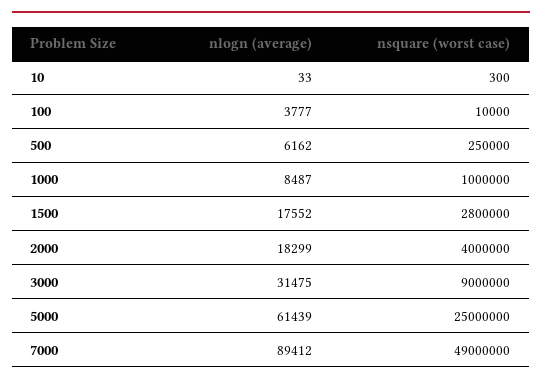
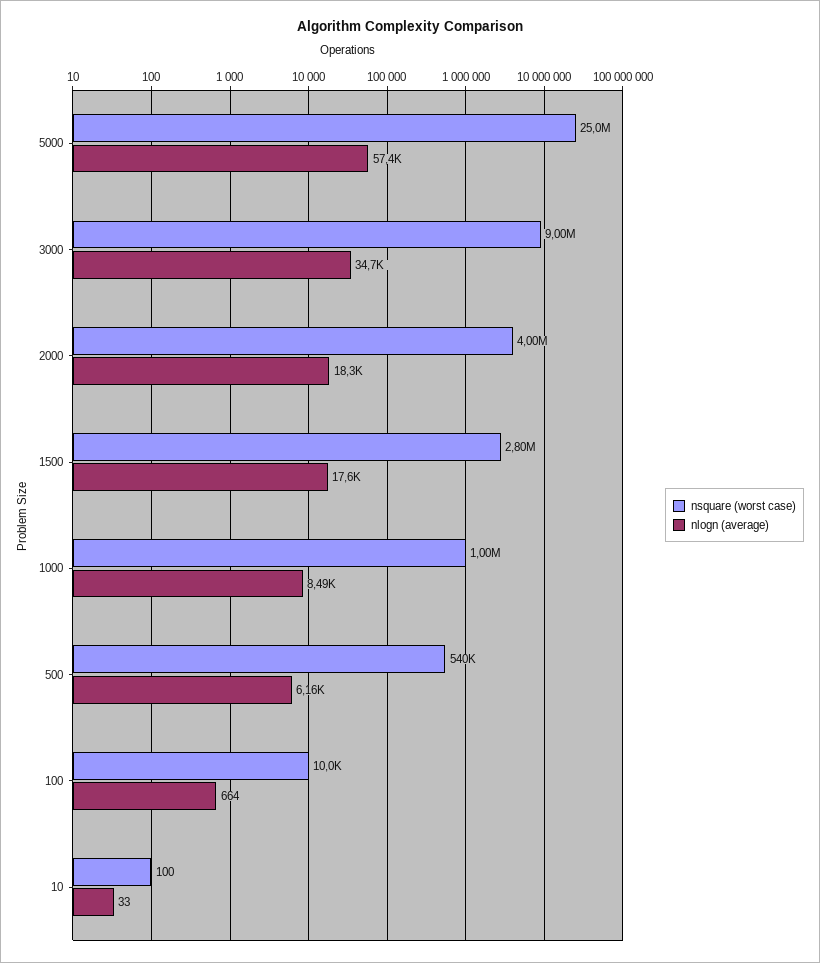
  {
    "nlogn (average)": {
      "10": 33,
-     "100": 3777,
+     "100": 664,
      "500": 6162,
      "1000": 8487,
      "1500": 17552,
      "2000": 18299,
-     "3000": 31475,
+     "3000": 34700,
-     "5000": 61439,
+     "5000": 57400
-     "7000": 89412
    },
    "nsquare (worst case)": {
-     "10": 300,
+     "10": 100,
      "100": 10000,
-     "500": 250000,
+     "500": 540000,
      "1000": 1000000,
      "1500": 2800000,
      "2000": 4000000,
      "3000": 9000000,
-     "5000": 25000000,
+     "5000": 25000000
-     "7000": 49000000
    }
  }

